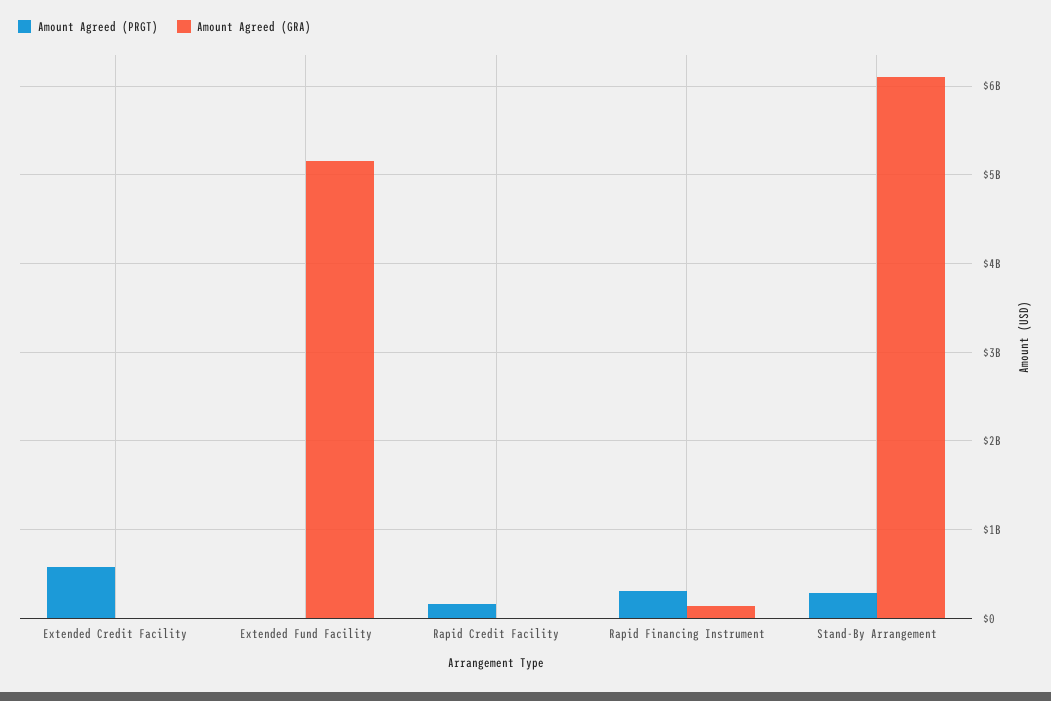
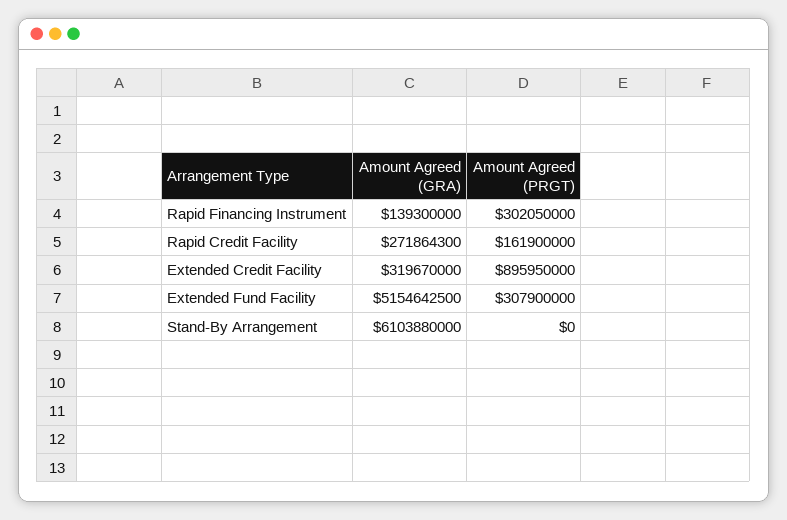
  {
    "Amount Agreed (PRGT)": {
-     "Extended Credit Facility": 600000000,
+     "Extended Credit Facility": 895950000,
-     "Extended Fund Facility": 0,
+     "Extended Fund Facility": 307900000,
      "Rapid Credit Facility": 161900000,
      "Rapid Financing Instrument": 302050000,
-     "Stand-By Arrangement": 300000000
+     "Stand-By Arrangement": 0
    },
    "Amount Agreed (GRA)": {
-     "Extended Credit Facility": 0,
+     "Extended Credit Facility": 319670000,
      "Extended Fund Facility": 5154642500,
-     "Rapid Credit Facility": 0,
+     "Rapid Credit Facility": 271864300,
      "Rapid Financing Instrument": 139300000,
      "Stand-By Arrangement": 6103880000
    }
  }

